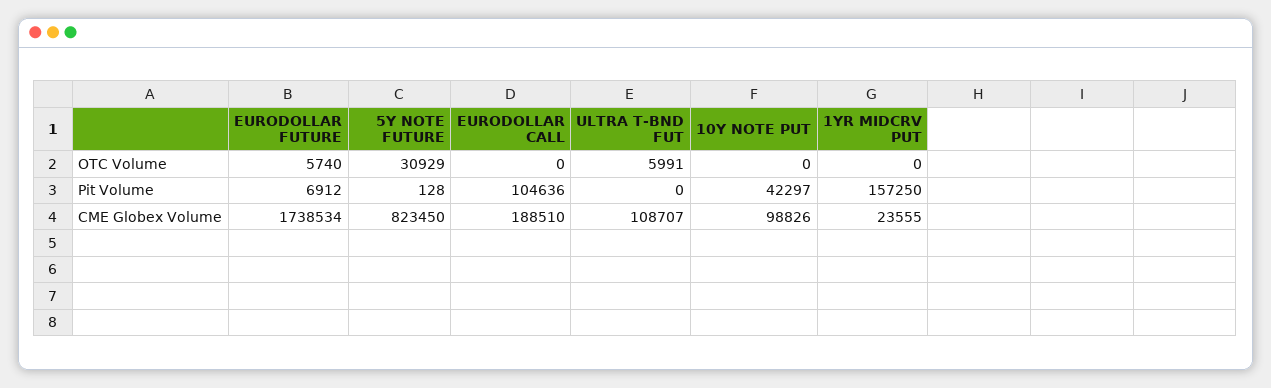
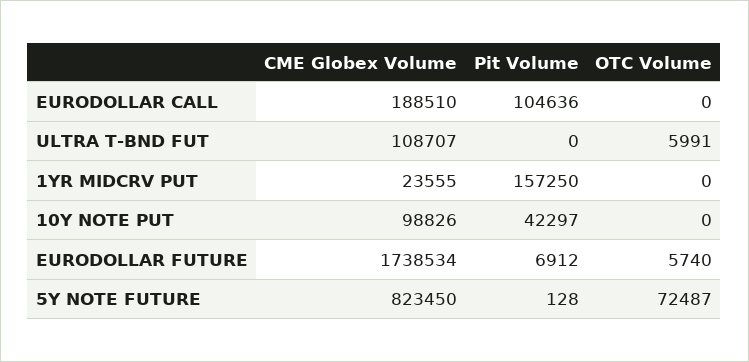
  {
    "EURODOLLAR FUTURE": {
      "OTC Volume": 5740,
      "Pit Volume": 6912,
      "CME Globex Volume": 1738534
    },
    "5Y NOTE FUTURE": {
-     "OTC Volume": 30929,
+     "OTC Volume": 72487,
      "Pit Volume": 128,
      "CME Globex Volume": 823450
    },
    "EURODOLLAR CALL": {
      "OTC Volume": 0,
      "Pit Volume": 104636,
      "CME Globex Volume": 188510
    },
    "ULTRA T-BND FUT": {
      "OTC Volume": 5991,
      "Pit Volume": 0,
      "CME Globex Volume": 108707
    },
    "10Y NOTE PUT": {
      "OTC Volume": 0,
      "Pit Volume": 42297,
      "CME Globex Volume": 98826
    },
    "1YR MIDCRV PUT": {
      "OTC Volume": 0,
      "Pit Volume": 157250,
      "CME Globex Volume": 23555
    }
  }

